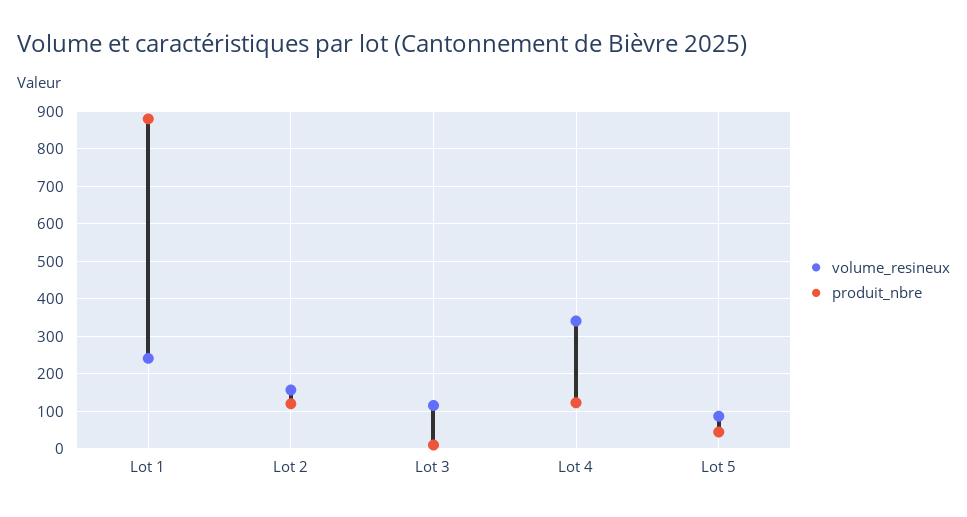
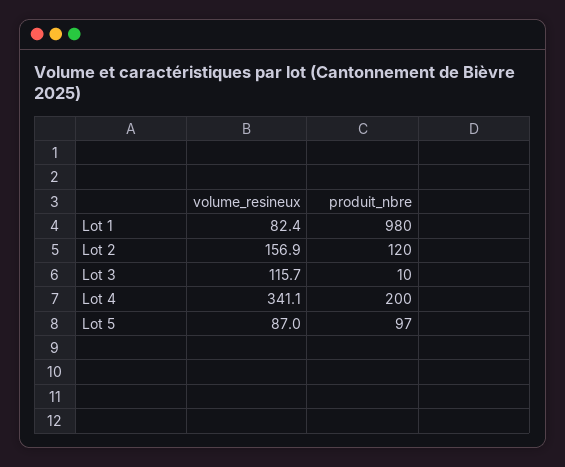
  {
    "volume_resineux": {
-     "Lot 1": 240,
+     "Lot 1": 82.4,
      "Lot 2": 156.9,
      "Lot 3": 115.7,
      "Lot 4": 341.1,
      "Lot 5": 87
    },
    "produit_nbre": {
-     "Lot 1": 880,
+     "Lot 1": 980,
      "Lot 2": 120,
      "Lot 3": 10,
-     "Lot 4": 120,
+     "Lot 4": 200,
-     "Lot 5": 40
+     "Lot 5": 97
    }
  }

